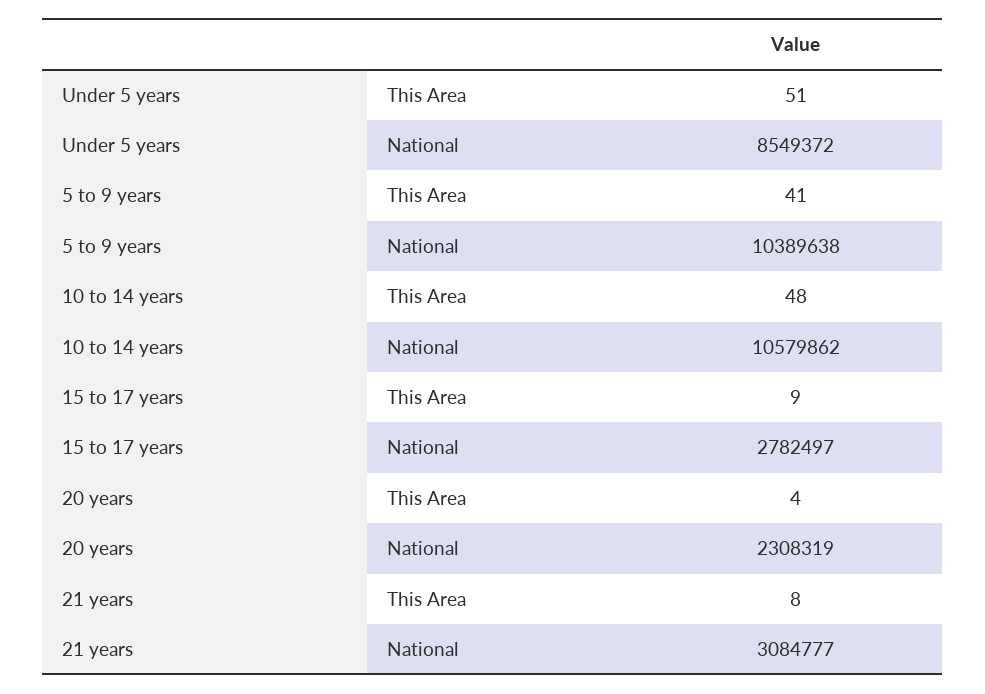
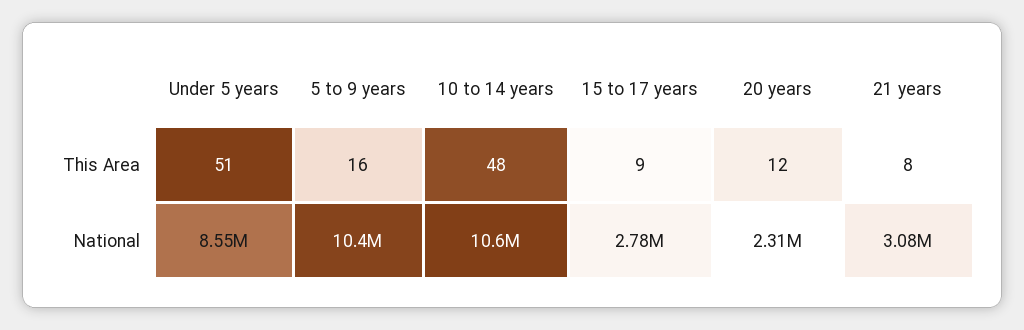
  {
    "Under 5 years": {
      "This Area": 51,
      "National": 8549372
    },
    "5 to 9 years": {
-     "This Area": 41,
+     "This Area": 16,
      "National": 10389638
    },
    "10 to 14 years": {
      "This Area": 48,
      "National": 10579862
    },
    "15 to 17 years": {
      "This Area": 9,
      "National": 2782497
    },
    "20 years": {
-     "This Area": 4,
+     "This Area": 12,
      "National": 2308319
    },
    "21 years": {
      "This Area": 8,
      "National": 3084777
    }
  }

